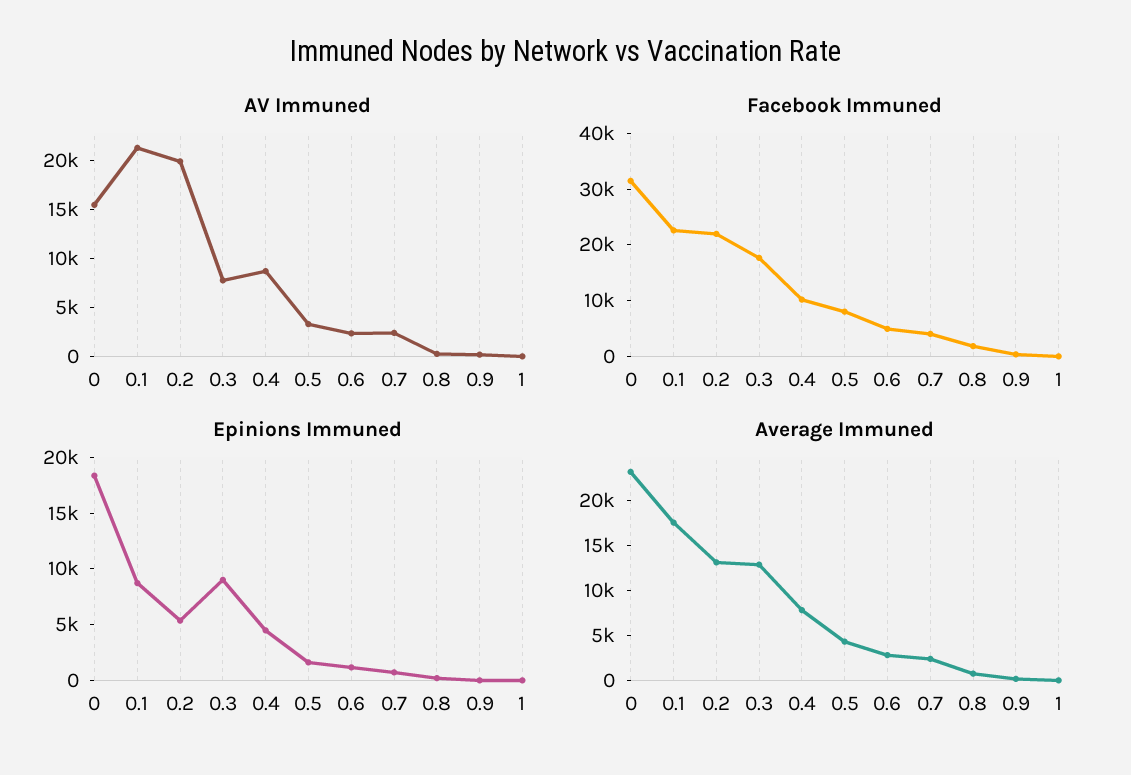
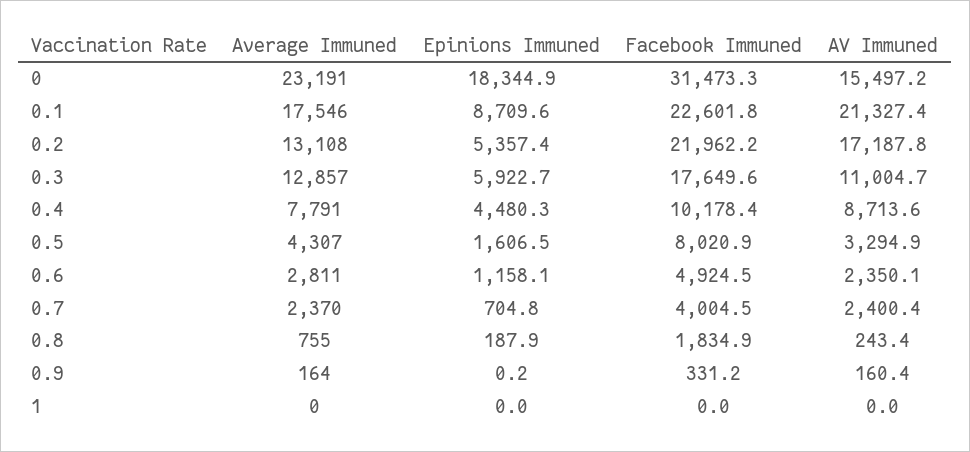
  {
    "AV Immuned": {
      "0": 15497.2,
      "0.1": 21327.4,
-     "0.2": 20000,
+     "0.2": 17187.8,
-     "0.3": 8000,
+     "0.3": 11004.7,
      "0.4": 8713.6,
      "0.5": 3294.9,
      "0.6": 2350.1,
      "0.7": 2400.4,
      "0.8": 243.4,
      "0.9": 160.4,
      "1": 0
    },
    "Facebook Immuned": {
      "0": 31473.3,
      "0.1": 22601.8,
      "0.2": 21962.2,
      "0.3": 17649.6,
      "0.4": 10178.4,
      "0.5": 8020.9,
      "0.6": 4924.5,
      "0.7": 4004.5,
      "0.8": 1834.9,
      "0.9": 331.2,
      "1": 0
    },
    "Epinions Immuned": {
      "0": 18344.9,
      "0.1": 8709.6,
      "0.2": 5357.4,
-     "0.3": 9000,
+     "0.3": 5922.7,
      "0.4": 4480.3,
      "0.5": 1606.5,
      "0.6": 1158.1,
      "0.7": 704.8,
      "0.8": 187.9,
      "0.9": 0.2,
      "1": 0
    },
    "Average Immuned": {
      "0": 23191,
      "0.1": 17546,
      "0.2": 13108,
      "0.3": 12857,
      "0.4": 7791,
      "0.5": 4307,
      "0.6": 2811,
      "0.7": 2370,
      "0.8": 755,
      "0.9": 164,
      "1": 0
    }
  }

